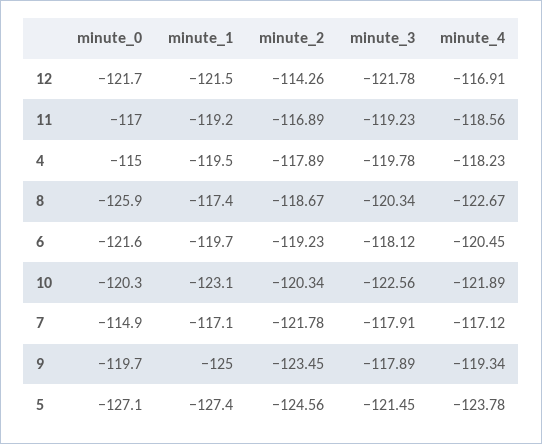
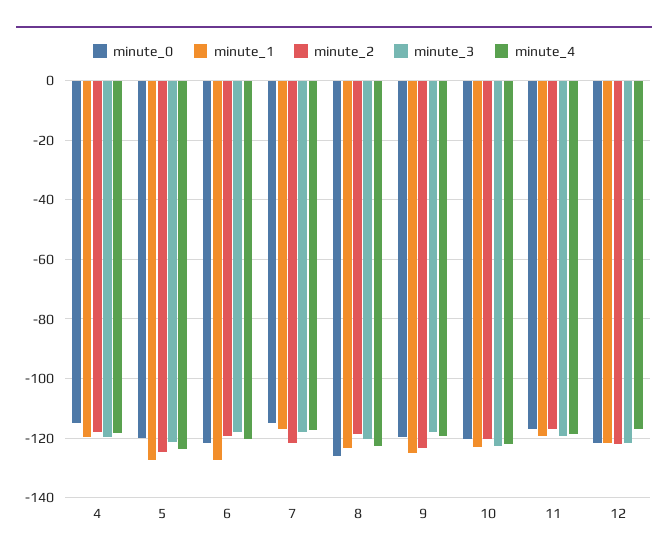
  {
    "minute_0": {
      "12": -121.7,
      "11": -117,
      "4": -115,
      "8": -125.9,
      "6": -121.6,
      "10": -120.3,
      "7": -114.9,
      "9": -119.7,
-     "5": -127.1
+     "5": -120
    },
    "minute_1": {
      "12": -121.5,
      "11": -119.2,
      "4": -119.5,
-     "8": -117.4,
+     "8": -122.5,
-     "6": -119.7,
+     "6": -127.5,
      "10": -123.1,
      "7": -117.1,
      "9": -125,
      "5": -127.4
    },
    "minute_2": {
-     "12": -114.26,
+     "12": -122.5,
      "11": -116.89,
      "4": -117.89,
      "8": -118.67,
      "6": -119.23,
      "10": -120.34,
      "7": -121.78,
      "9": -123.45,
      "5": -124.56
    },
    "minute_3": {
      "12": -121.78,
      "11": -119.23,
      "4": -119.78,
      "8": -120.34,
      "6": -118.12,
      "10": -122.56,
      "7": -117.91,
      "9": -117.89,
      "5": -121.45
    },
    "minute_4": {
      "12": -116.91,
      "11": -118.56,
      "4": -118.23,
      "8": -122.67,
      "6": -120.45,
      "10": -121.89,
      "7": -117.12,
      "9": -119.34,
      "5": -123.78
    }
  }

